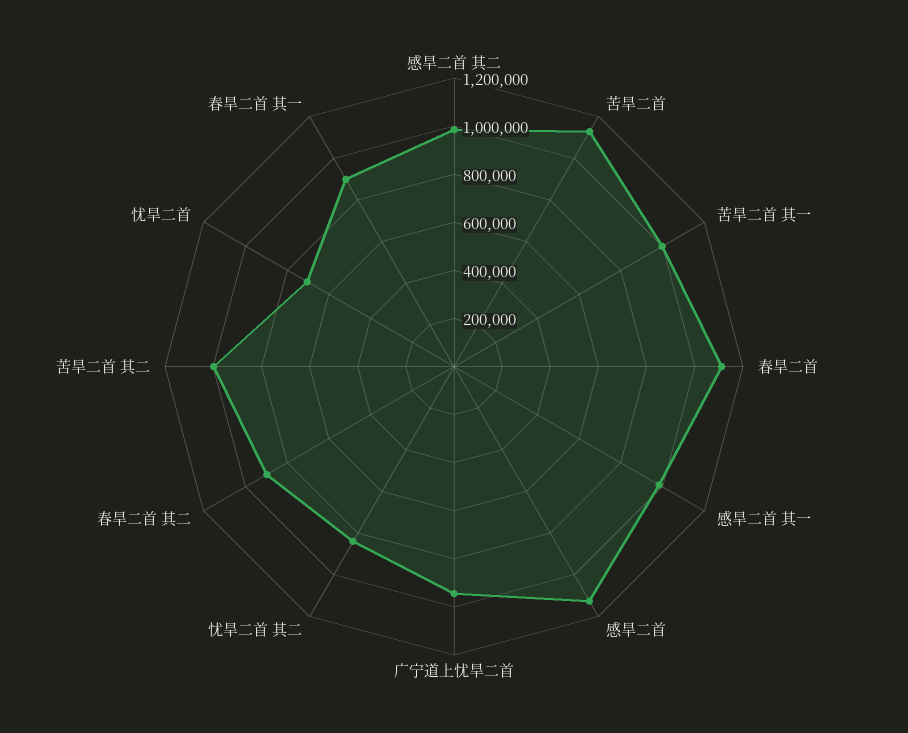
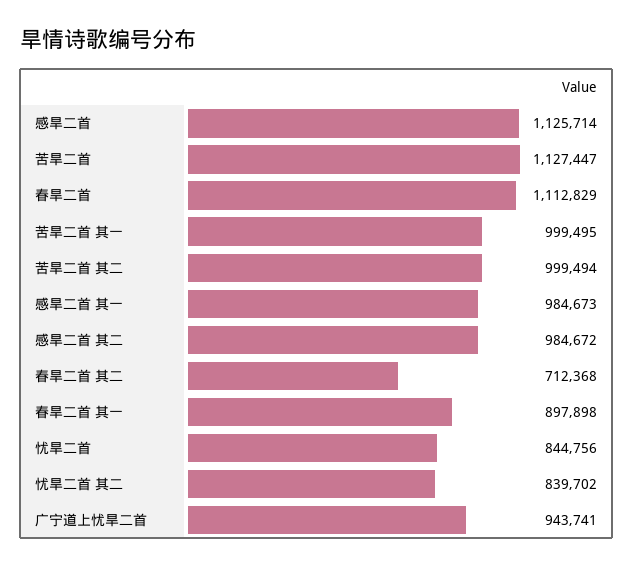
  {
    "感旱二首 其二": 984672,
    "苦旱二首": 1127447,
    "苦旱二首 其一": 999495,
    "春旱二首": 1112829,
    "感旱二首 其一": 984673,
    "感旱二首": 1125714,
    "广宁道上忧旱二首": 943741,
    "忧旱二首 其二": 839702,
-   "春旱二首 其二": 900000,
+   "春旱二首 其二": 712368,
    "苦旱二首 其二": 999494,
-   "忧旱二首": 700000,
+   "忧旱二首": 844756,
    "春旱二首 其一": 897898
  }

